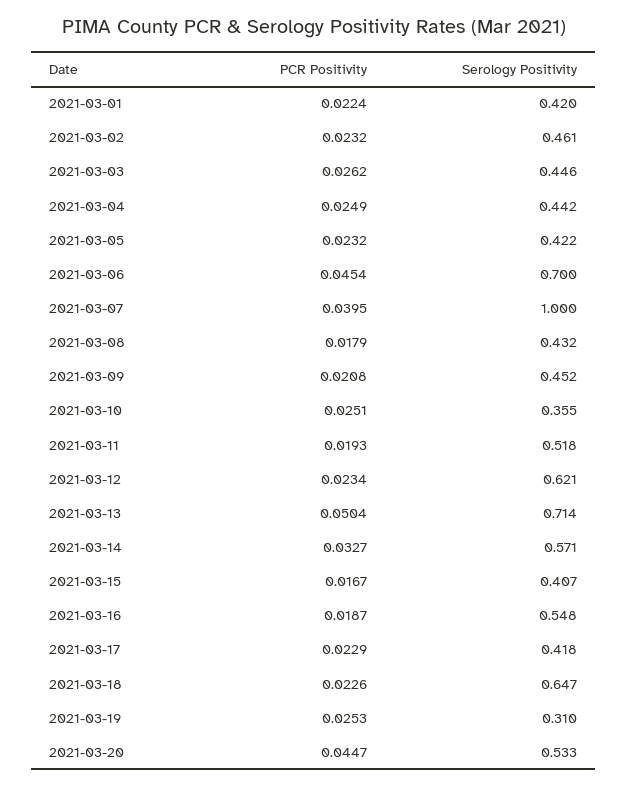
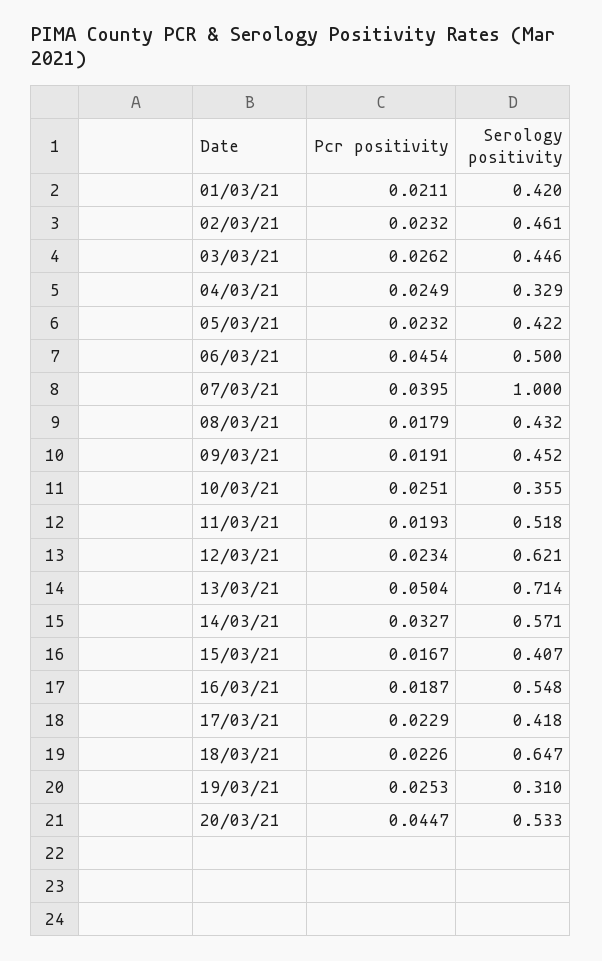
  {
    "PCR Positivity": {
-     "2021-03-01": 0.0224,
+     "2021-03-01": 0.0211,
      "2021-03-02": 0.0232,
      "2021-03-03": 0.0262,
      "2021-03-04": 0.0249,
      "2021-03-05": 0.0232,
      "2021-03-06": 0.0454,
      "2021-03-07": 0.0395,
      "2021-03-08": 0.0179,
-     "2021-03-09": 0.0208,
+     "2021-03-09": 0.0191,
      "2021-03-10": 0.0251,
      "2021-03-11": 0.0193,
      "2021-03-12": 0.0234,
      "2021-03-13": 0.0504,
      "2021-03-14": 0.0327,
      "2021-03-15": 0.0167,
      "2021-03-16": 0.0187,
      "2021-03-17": 0.0229,
      "2021-03-18": 0.0226,
      "2021-03-19": 0.0253,
      "2021-03-20": 0.0447
    },
    "Serology Positivity": {
      "2021-03-01": 0.42,
      "2021-03-02": 0.461,
      "2021-03-03": 0.446,
-     "2021-03-04": 0.442,
+     "2021-03-04": 0.329,
      "2021-03-05": 0.422,
-     "2021-03-06": 0.7,
+     "2021-03-06": 0.5,
      "2021-03-07": 1,
      "2021-03-08": 0.432,
      "2021-03-09": 0.452,
      "2021-03-10": 0.355,
      "2021-03-11": 0.518,
      "2021-03-12": 0.621,
      "2021-03-13": 0.714,
      "2021-03-14": 0.571,
      "2021-03-15": 0.407,
      "2021-03-16": 0.548,
      "2021-03-17": 0.418,
      "2021-03-18": 0.647,
      "2021-03-19": 0.31,
      "2021-03-20": 0.533
    }
  }

